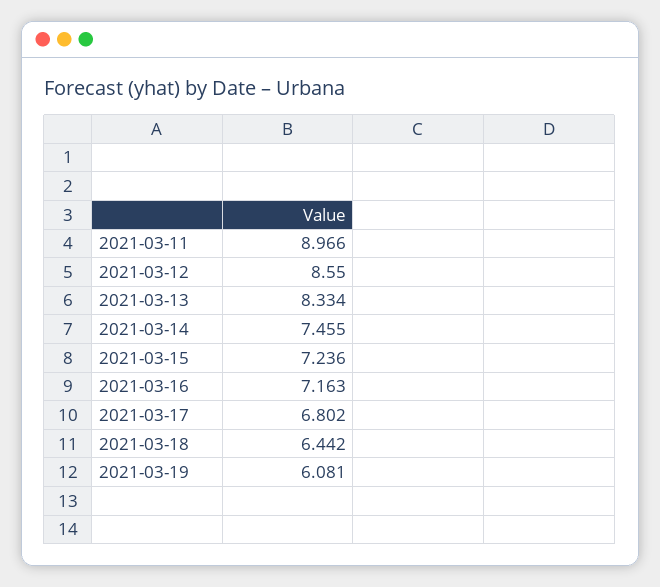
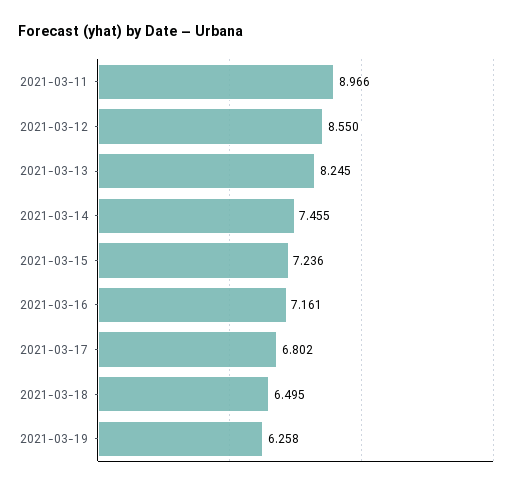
  {
    "2021-03-11": 8.966,
    "2021-03-12": 8.55,
-   "2021-03-13": 8.334,
+   "2021-03-13": 8.245,
    "2021-03-14": 7.455,
    "2021-03-15": 7.236,
-   "2021-03-16": 7.163,
+   "2021-03-16": 7.161,
    "2021-03-17": 6.802,
-   "2021-03-18": 6.442,
+   "2021-03-18": 6.495,
-   "2021-03-19": 6.081
+   "2021-03-19": 6.258
  }

